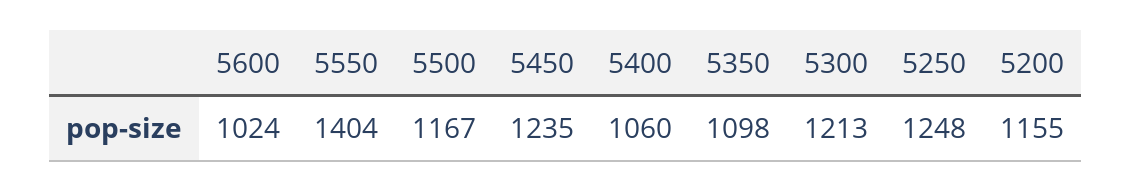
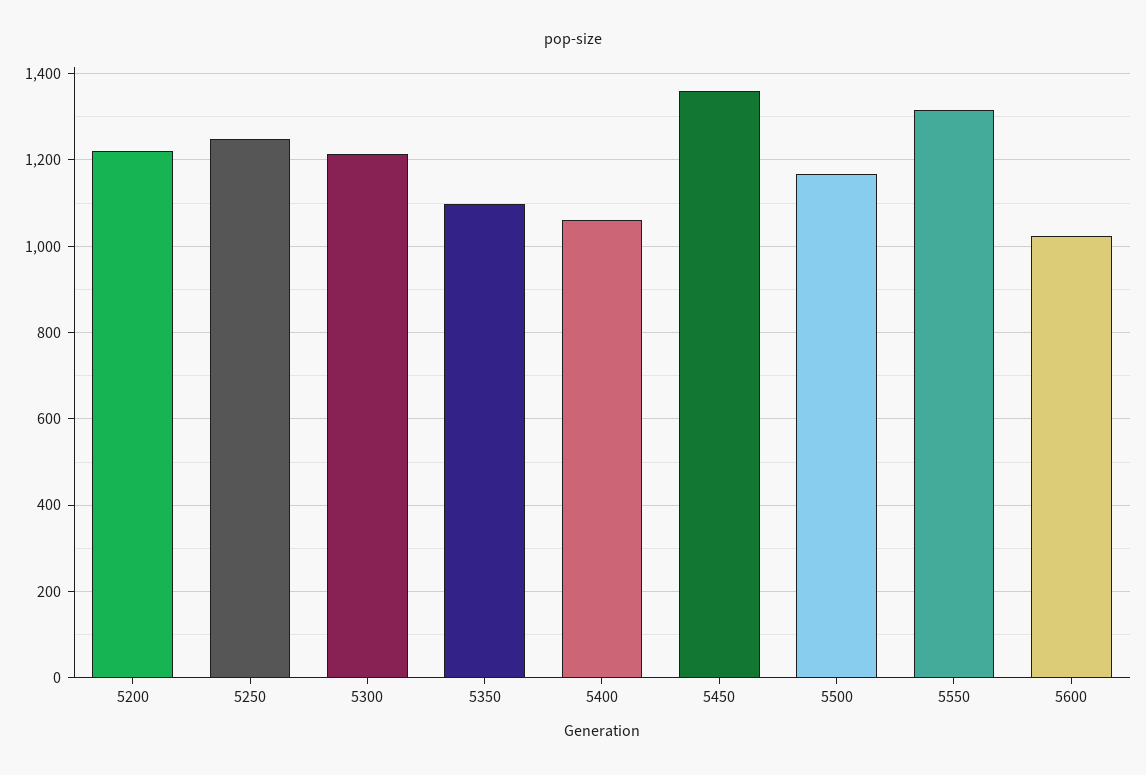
  {
    "5600": 1024,
-   "5550": 1404,
+   "5550": 1320,
    "5500": 1167,
-   "5450": 1235,
+   "5450": 1360,
    "5400": 1060,
    "5350": 1098,
    "5300": 1213,
    "5250": 1248,
-   "5200": 1155
+   "5200": 1220
  }

